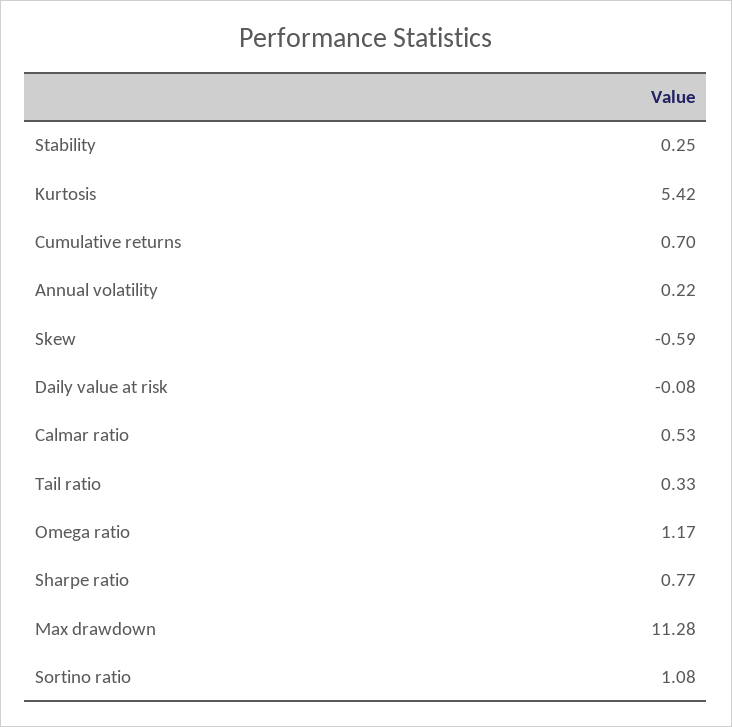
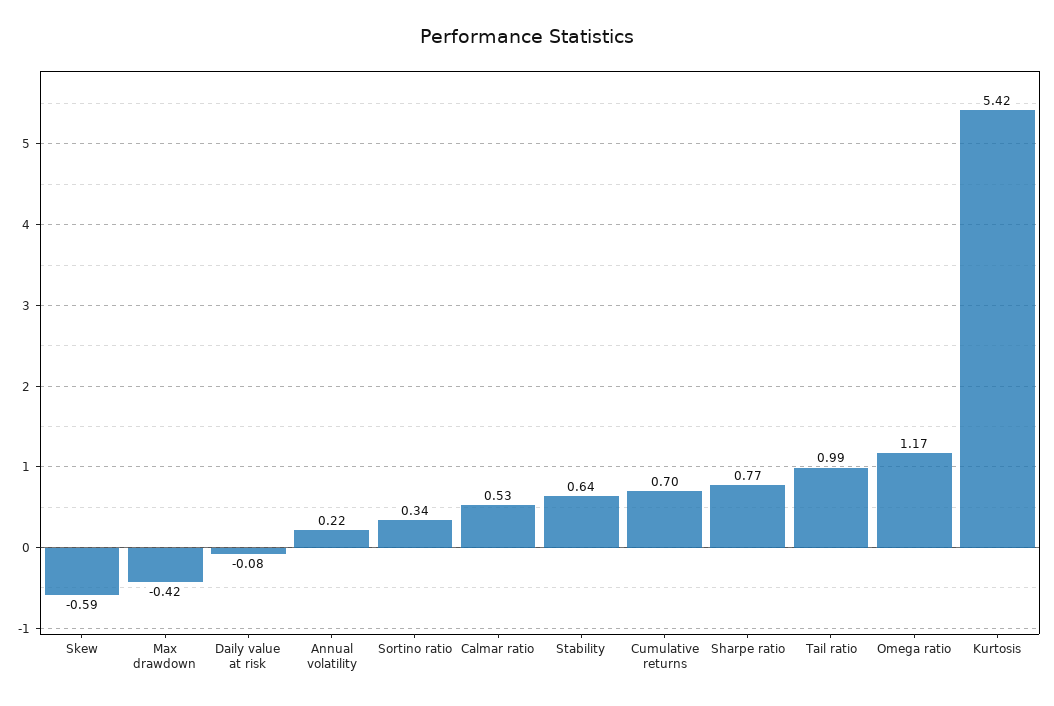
  {
-   "Stability": 0.25,
+   "Stability": 0.64,
    "Kurtosis": 5.42,
    "Cumulative returns": 0.7,
    "Annual volatility": 0.22,
    "Skew": -0.59,
    "Daily value at risk": -0.08,
    "Calmar ratio": 0.53,
-   "Tail ratio": 0.33,
+   "Tail ratio": 0.99,
    "Omega ratio": 1.17,
    "Sharpe ratio": 0.77,
-   "Max drawdown": 11.28,
+   "Max drawdown": -0.42,
-   "Sortino ratio": 1.08
+   "Sortino ratio": 0.34
  }

